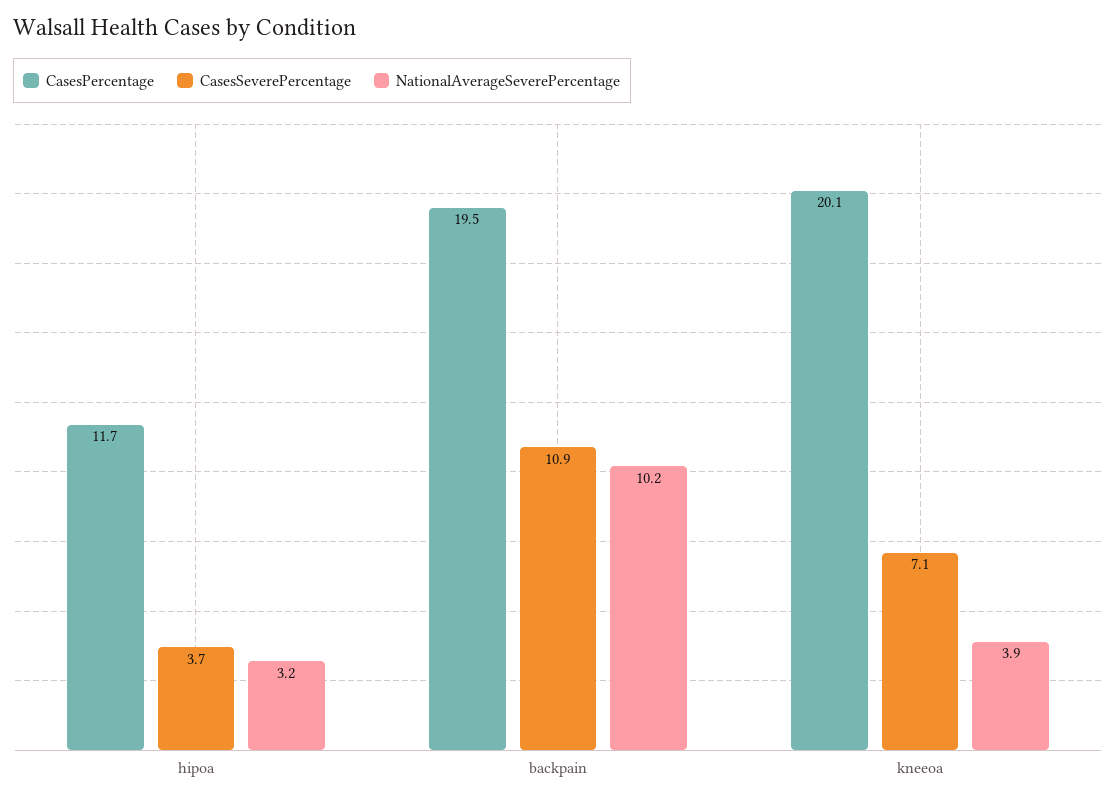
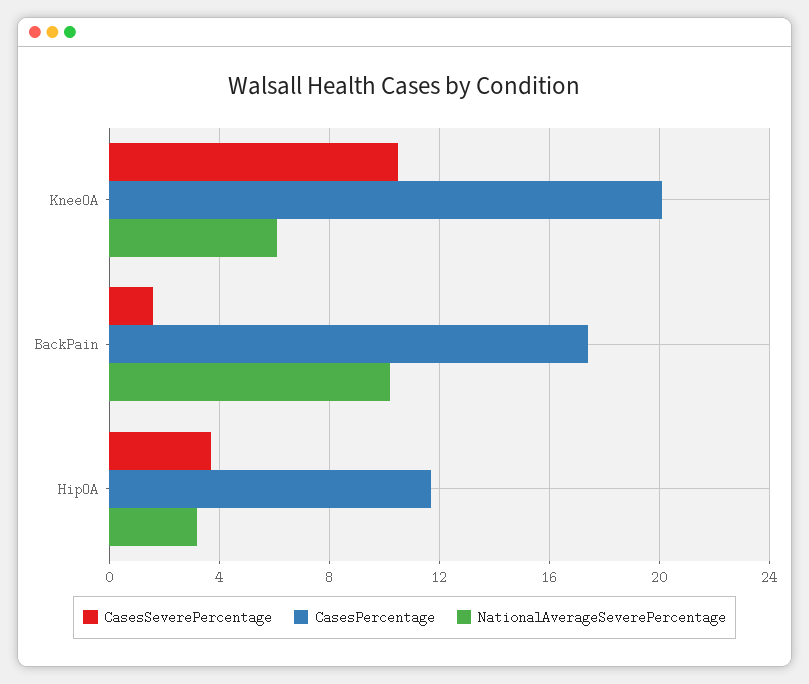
  {
    "CasesPercentage": {
      "hipoa": 11.7,
-     "backpain": 19.5,
+     "backpain": 17.5,
      "kneeoa": 20.1
    },
    "CasesSeverePercentage": {
      "hipoa": 3.7,
-     "backpain": 10.9,
+     "backpain": 1.5,
-     "kneeoa": 7.1
+     "kneeoa": 10.5
    },
    "NationalAverageSeverePercentage": {
      "hipoa": 3.2,
      "backpain": 10.2,
-     "kneeoa": 3.9
+     "kneeoa": 6
    }
  }

